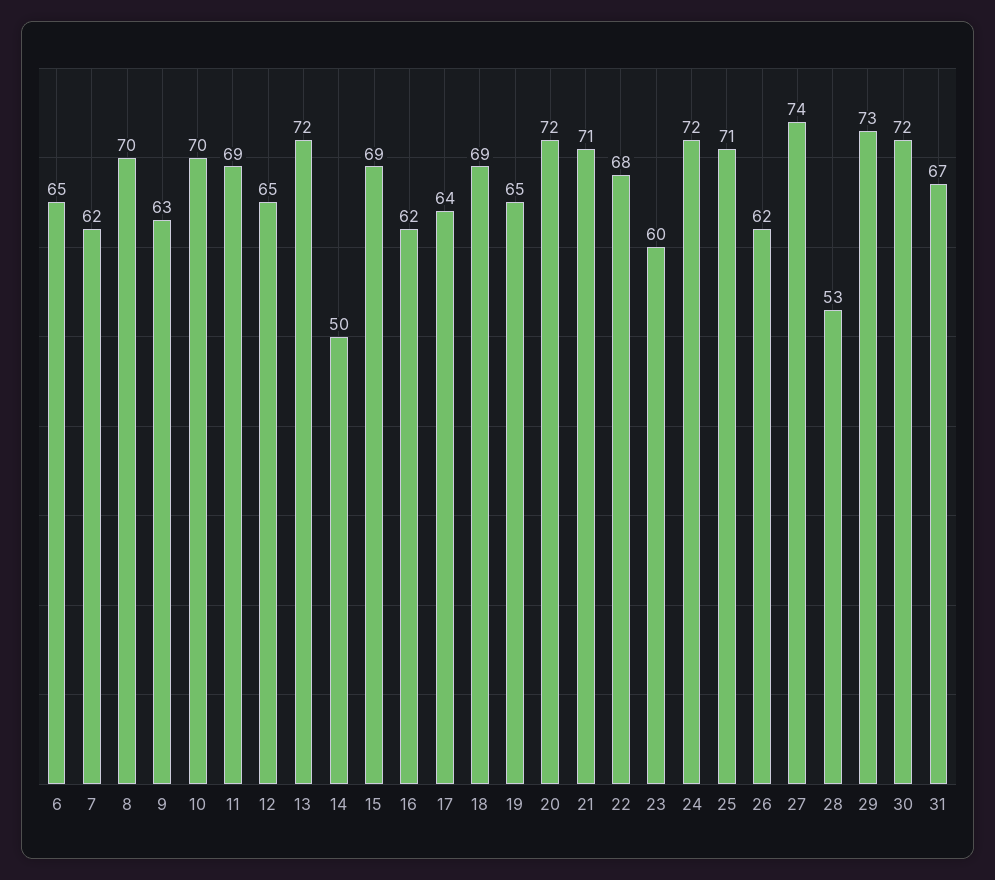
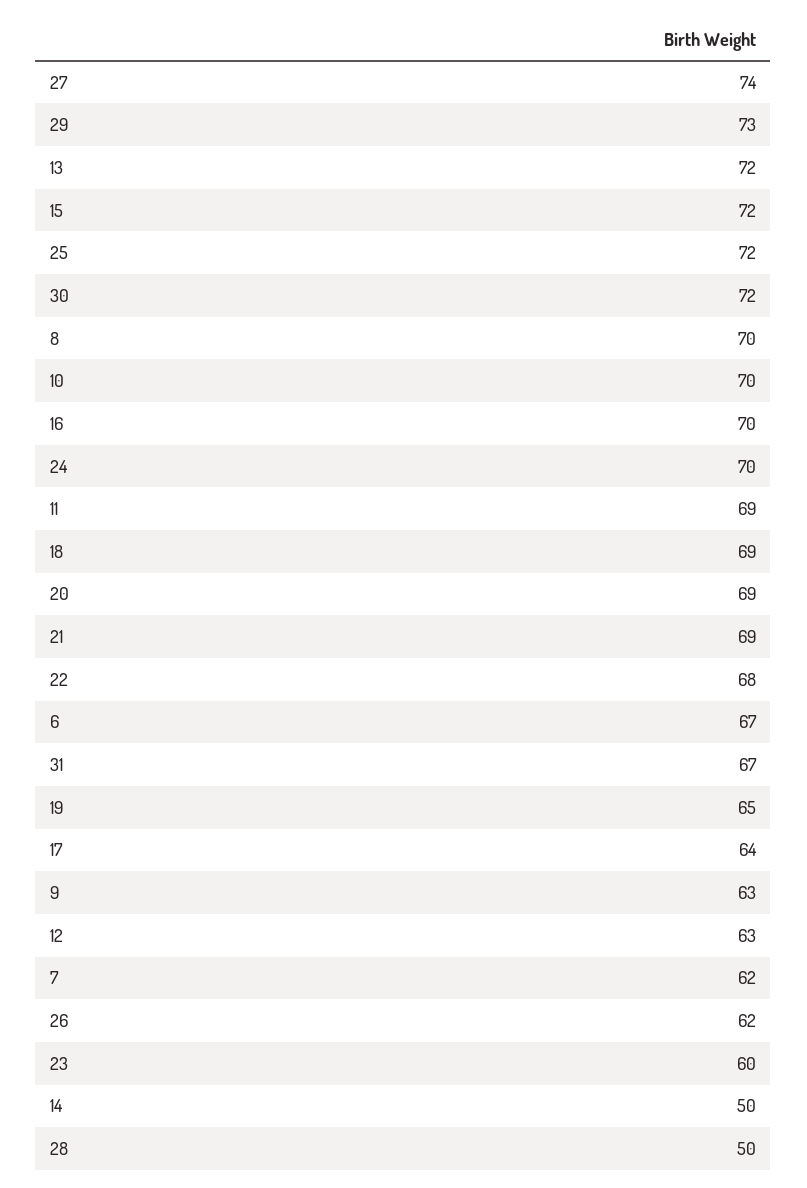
  {
-   "6": 65,
+   "6": 67,
    "7": 62,
    "8": 70,
    "9": 63,
    "10": 70,
    "11": 69,
-   "12": 65,
+   "12": 63,
    "13": 72,
    "14": 50,
-   "15": 69,
+   "15": 72,
-   "16": 62,
+   "16": 70,
    "17": 64,
    "18": 69,
    "19": 65,
-   "20": 72,
+   "20": 69,
-   "21": 71,
+   "21": 69,
    "22": 68,
    "23": 60,
-   "24": 72,
+   "24": 70,
-   "25": 71,
+   "25": 72,
    "26": 62,
    "27": 74,
-   "28": 53,
+   "28": 50,
    "29": 73,
    "30": 72,
    "31": 67
  }

